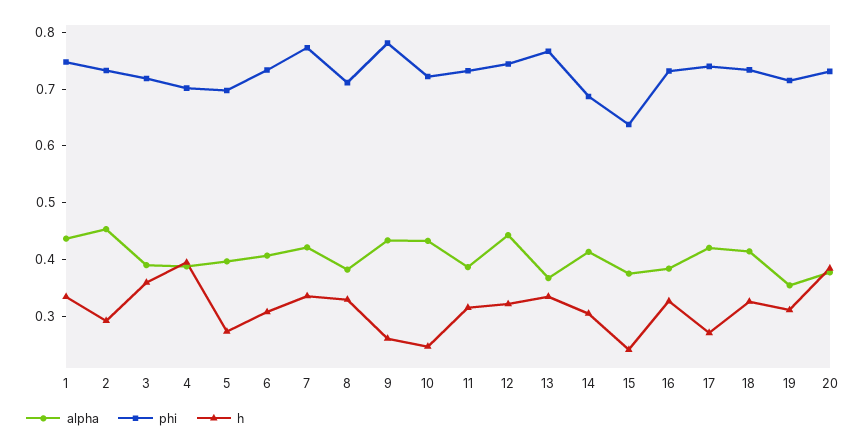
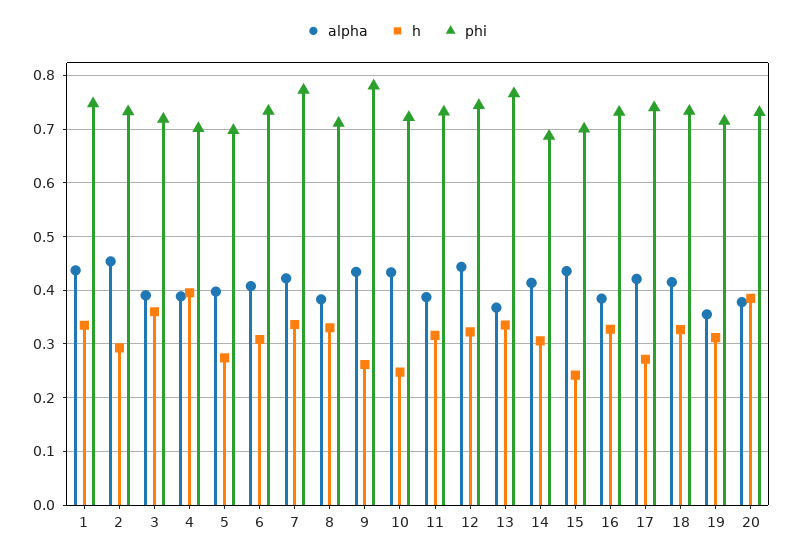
  {
    "alpha": {
      "1": 0.44,
      "2": 0.46,
      "3": 0.4,
      "4": 0.38,
      "5": 0.4,
      "6": 0.4,
      "7": 0.42,
      "8": 0.38,
      "9": 0.44,
      "10": 0.44,
      "11": 0.38,
      "12": 0.44,
      "13": 0.36,
      "14": 0.42,
-     "15": 0.38,
+     "15": 0.44,
      "16": 0.38,
      "17": 0.42,
      "18": 0.42,
      "19": 0.36,
      "20": 0.38
    },
    "phi": {
      "1": 0.74,
      "2": 0.74,
      "3": 0.72,
      "4": 0.7,
      "5": 0.7,
      "6": 0.74,
      "7": 0.78,
      "8": 0.72,
      "9": 0.78,
      "10": 0.72,
      "11": 0.74,
      "12": 0.74,
      "13": 0.76,
      "14": 0.68,
-     "15": 0.64,
+     "15": 0.7,
      "16": 0.74,
      "17": 0.74,
      "18": 0.74,
      "19": 0.72,
      "20": 0.74
    },
    "h": {
      "1": 0.34,
      "2": 0.3,
      "3": 0.36,
      "4": 0.4,
      "5": 0.28,
      "6": 0.3,
      "7": 0.34,
      "8": 0.34,
      "9": 0.26,
      "10": 0.24,
      "11": 0.32,
      "12": 0.32,
      "13": 0.34,
      "14": 0.3,
      "15": 0.24,
      "16": 0.32,
      "17": 0.28,
      "18": 0.32,
      "19": 0.32,
      "20": 0.38
    }
  }

